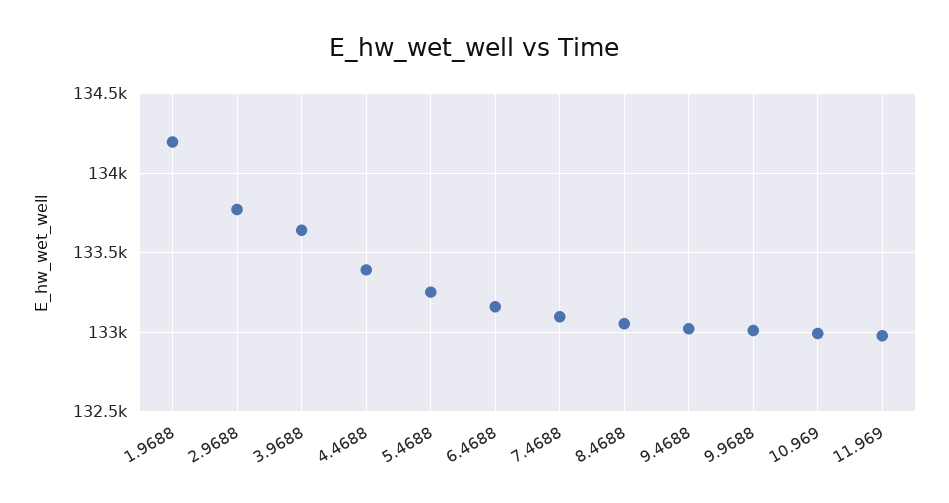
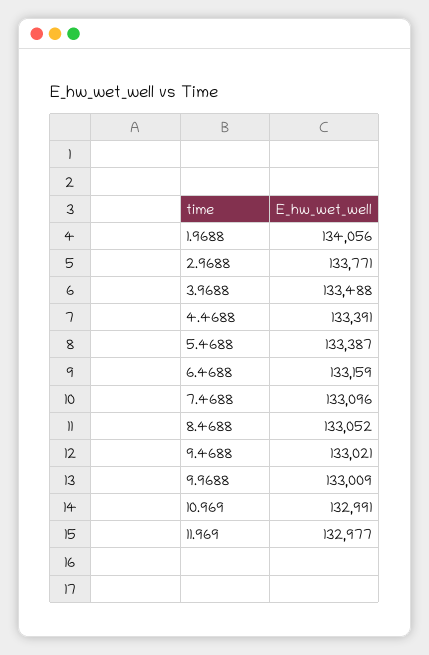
  {
-   "1.9688": 134200,
+   "1.9688": 134056,
    "2.9688": 133771,
-   "3.9688": 133650,
+   "3.9688": 133488,
    "4.4688": 133391,
-   "5.4688": 133250,
+   "5.4688": 133387,
    "6.4688": 133159,
    "7.4688": 133096,
    "8.4688": 133052,
    "9.4688": 133021,
    "9.9688": 133009,
    "10.969": 132991,
    "11.969": 132977
  }

